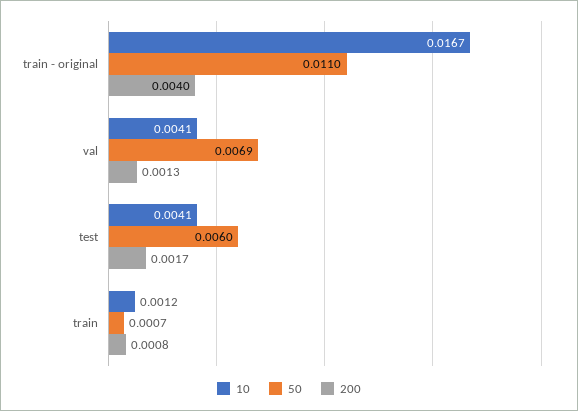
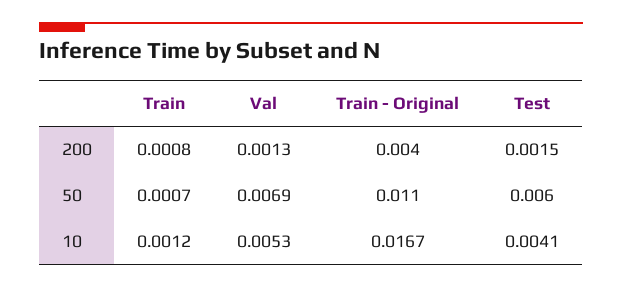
  {
    "10": {
      "train - original": 0.0167,
-     "val": 0.0041,
+     "val": 0.0053,
      "test": 0.0041,
      "train": 0.0012
    },
    "50": {
      "train - original": 0.011,
      "val": 0.0069,
      "test": 0.006,
      "train": 0.0007
    },
    "200": {
      "train - original": 0.004,
      "val": 0.0013,
-     "test": 0.0017,
+     "test": 0.0015,
      "train": 0.0008
    }
  }

